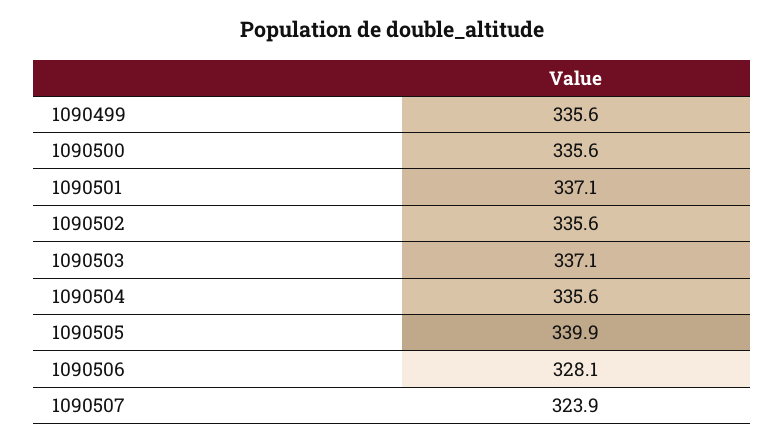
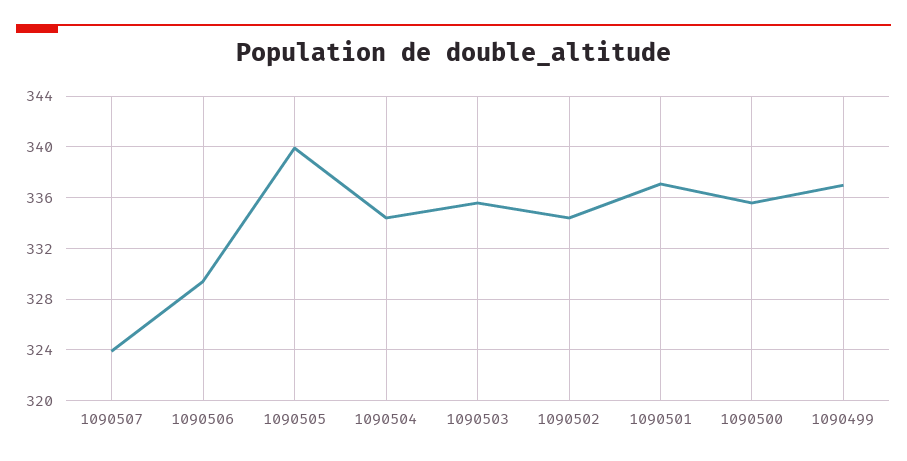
  {
-   "1090499": 335.6,
+   "1090499": 337,
    "1090500": 335.6,
    "1090501": 337.1,
-   "1090502": 335.6,
+   "1090502": 334.5,
-   "1090503": 337.1,
+   "1090503": 335.5,
-   "1090504": 335.6,
+   "1090504": 334.5,
    "1090505": 339.9,
-   "1090506": 328.1,
+   "1090506": 329.5,
    "1090507": 323.9
  }

